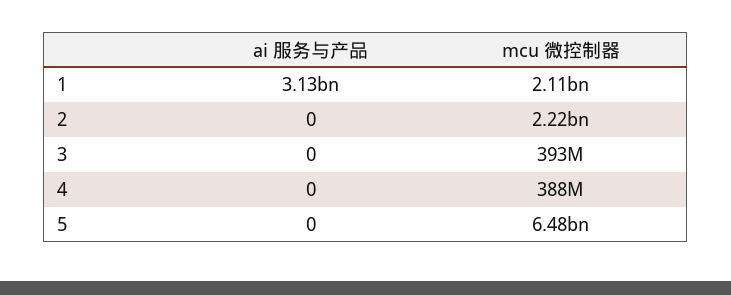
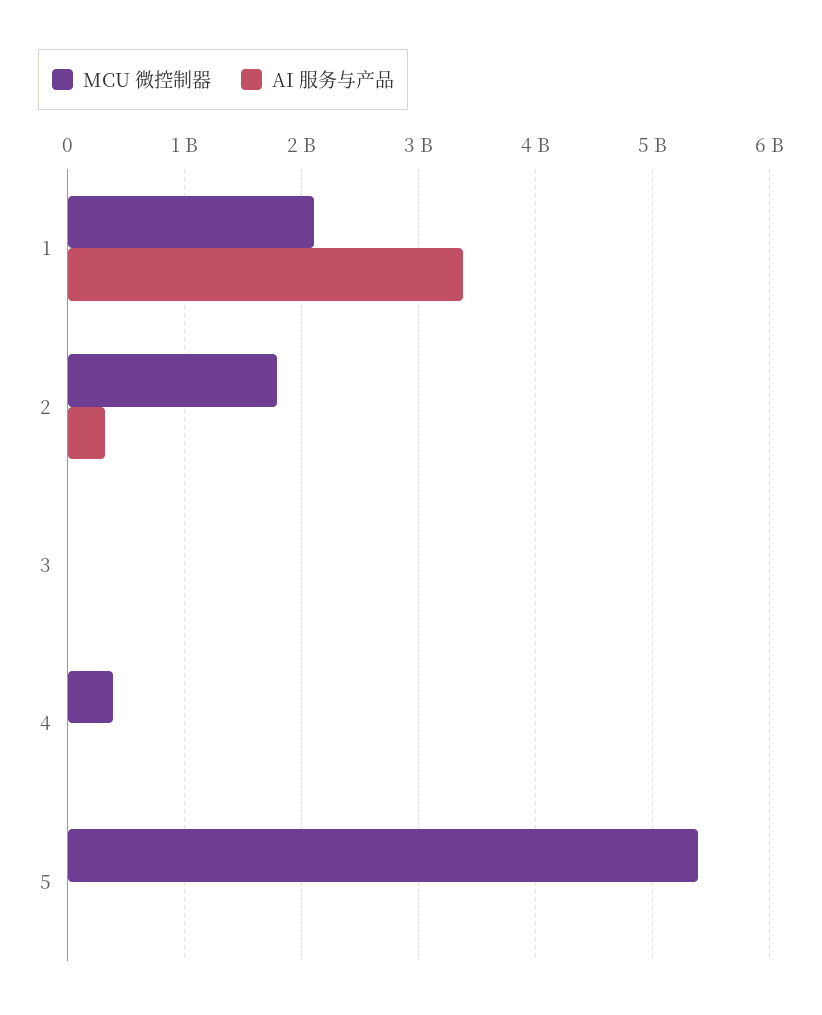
  {
    "ai 服务与产品": {
-     "1": 3130000000,
+     "1": 3400000000,
-     "2": 0,
+     "2": 300000000,
      "3": 0,
      "4": 0,
      "5": 0
    },
    "mcu 微控制器": {
      "1": 2110000000,
-     "2": 2220000000,
+     "2": 1800000000,
-     "3": 393000000,
+     "3": 0,
      "4": 388000000,
-     "5": 6480000000
+     "5": 5400000000
    }
  }

